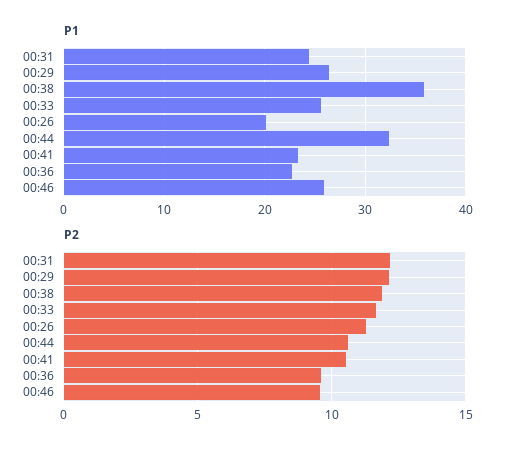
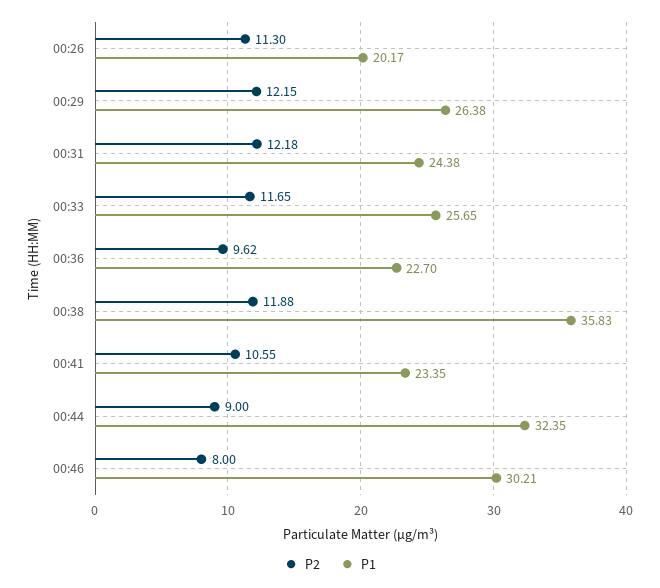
  {
    "P1": {
      "00:31": 24.38,
      "00:29": 26.38,
      "00:38": 35.83,
      "00:33": 25.65,
      "00:26": 20.17,
      "00:44": 32.35,
      "00:41": 23.35,
      "00:36": 22.7,
-     "00:46": 26
+     "00:46": 30.21
    },
    "P2": {
      "00:31": 12.18,
      "00:29": 12.15,
      "00:38": 11.88,
      "00:33": 11.65,
      "00:26": 11.3,
-     "00:44": 10.5,
+     "00:44": 9,
      "00:41": 10.55,
      "00:36": 9.62,
-     "00:46": 9.5
+     "00:46": 8
    }
  }

